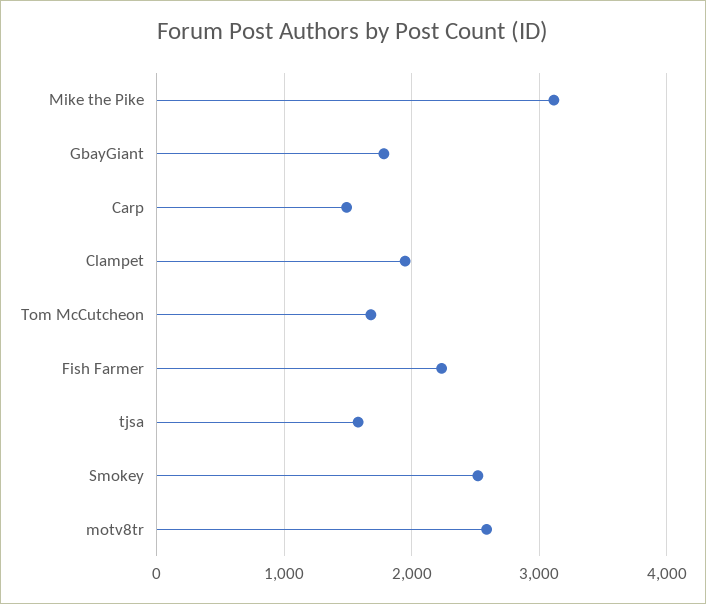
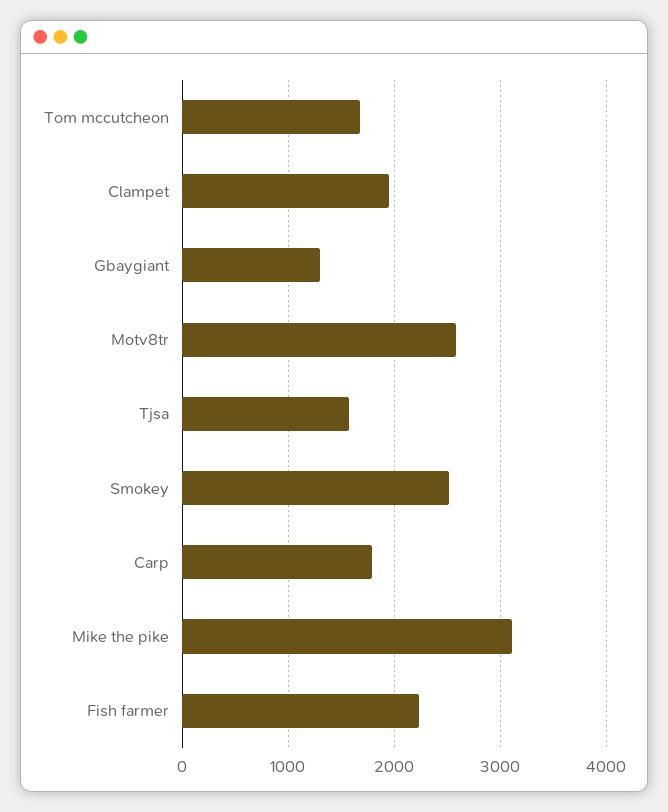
  {
    "Mike the Pike": 3100,
-   "GbayGiant": 1800,
+   "GbayGiant": 1300,
-   "Carp": 1500,
+   "Carp": 1800,
    "Clampet": 1900,
    "Tom McCutcheon": 1700,
    "Fish Farmer": 2200,
    "tjsa": 1600,
    "Smokey": 2500,
    "motv8tr": 2600
  }

